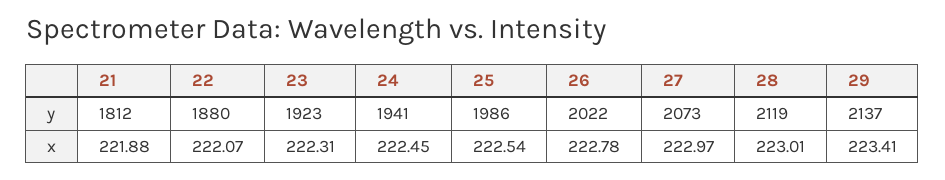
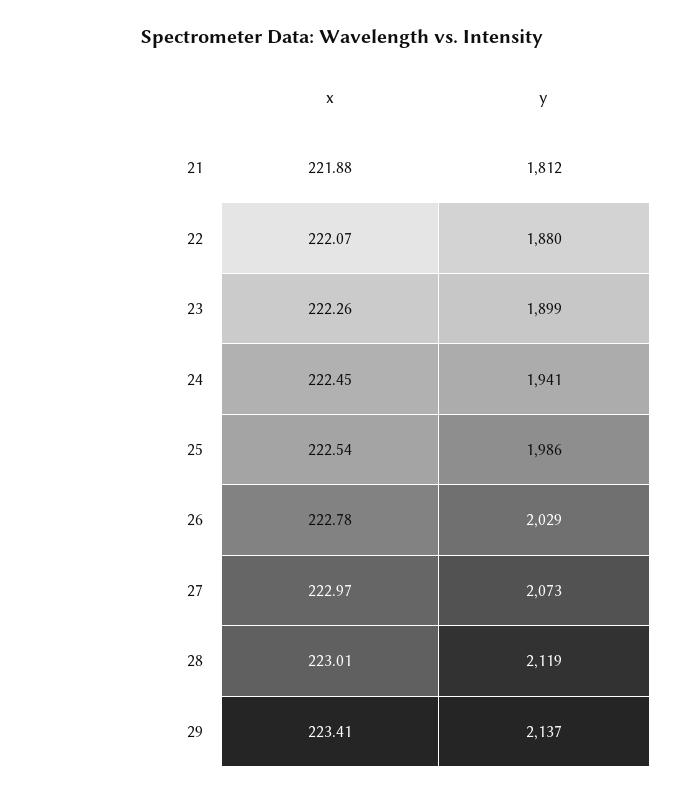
  {
    "21": {
      "y": 1812,
      "x": 221.88
    },
    "22": {
      "y": 1880,
      "x": 222.07
    },
    "23": {
-     "y": 1923,
+     "y": 1899,
-     "x": 222.31
+     "x": 222.26
    },
    "24": {
      "y": 1941,
      "x": 222.45
    },
    "25": {
      "y": 1986,
      "x": 222.54
    },
    "26": {
-     "y": 2022,
+     "y": 2029,
      "x": 222.78
    },
    "27": {
      "y": 2073,
      "x": 222.97
    },
    "28": {
      "y": 2119,
      "x": 223.01
    },
    "29": {
      "y": 2137,
      "x": 223.41
    }
  }

